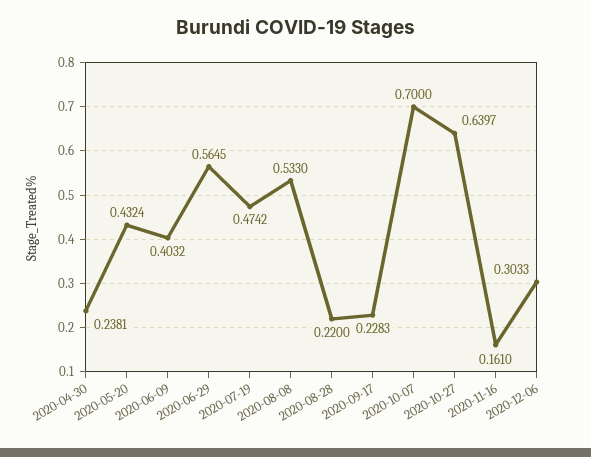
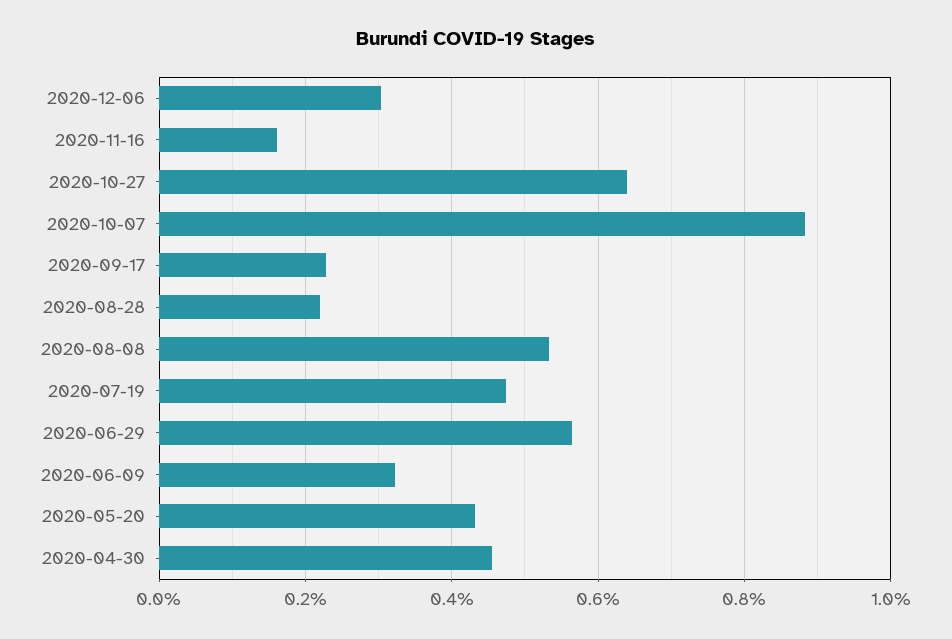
  {
-   "2020-04-30": 0.2381,
+   "2020-04-30": 0.46,
    "2020-05-20": 0.4324,
-   "2020-06-09": 0.4032,
+   "2020-06-09": 0.32,
    "2020-06-29": 0.5645,
    "2020-07-19": 0.4742,
    "2020-08-08": 0.533,
    "2020-08-28": 0.22,
    "2020-09-17": 0.2283,
-   "2020-10-07": 0.7,
+   "2020-10-07": 0.88,
    "2020-10-27": 0.6397,
    "2020-11-16": 0.161,
    "2020-12-06": 0.3033
  }

